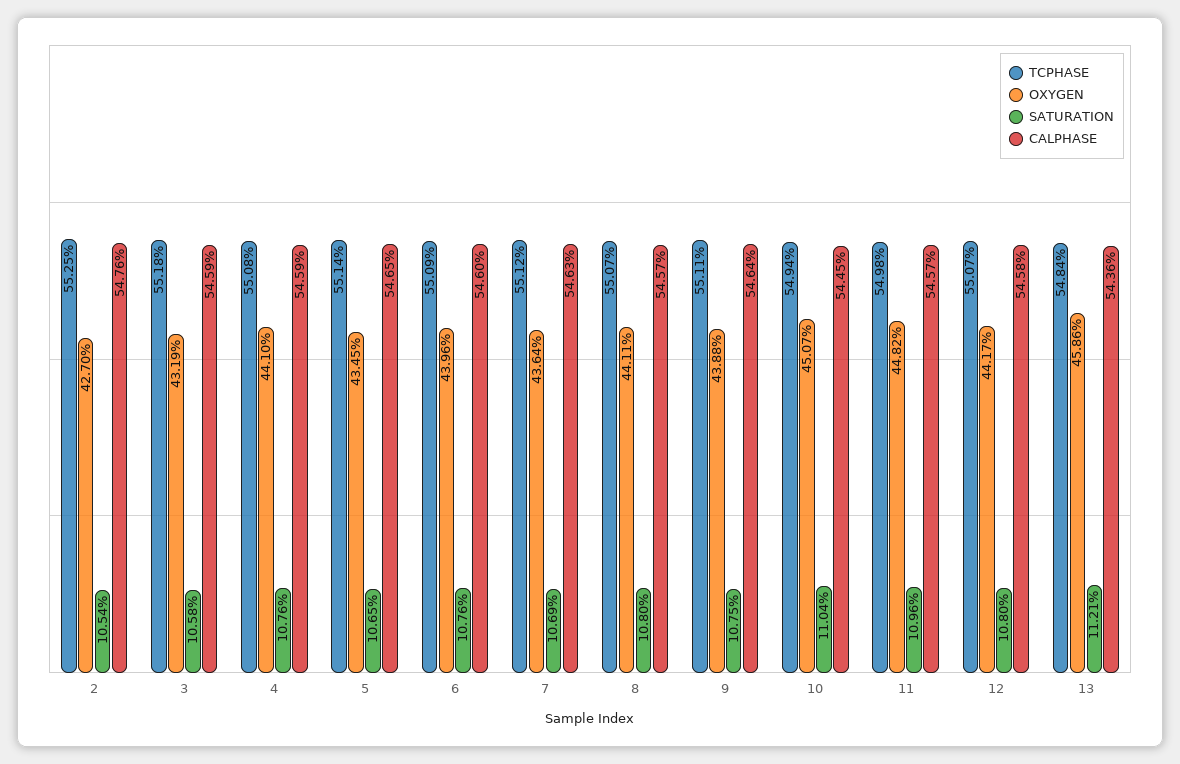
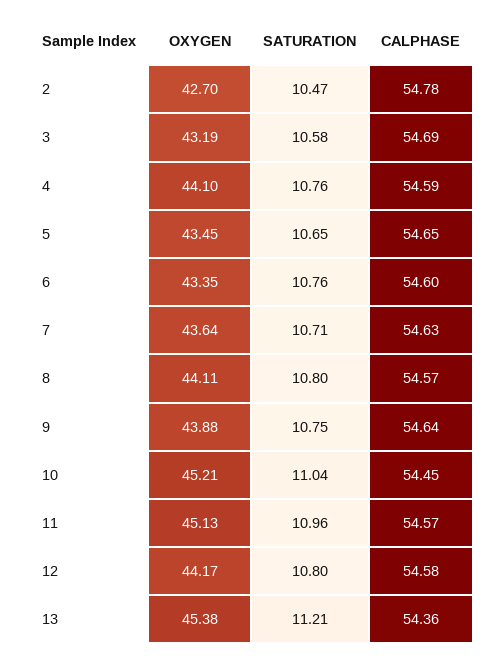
  {
-   "TCPHASE": {
-     "2": 55.25,
-     "3": 55.18,
-     "4": 55.08,
-     "5": 55.14,
-     "6": 55.09,
-     "7": 55.12,
-     "8": 55.07,
-     "9": 55.11,
-     "10": 54.94,
-     "11": 54.98,
-     "12": 55.07,
-     "13": 54.84
-   },
    "OXYGEN": {
      "2": 42.7,
      "3": 43.19,
      "4": 44.1,
      "5": 43.45,
-     "6": 43.96,
+     "6": 43.35,
      "7": 43.64,
      "8": 44.11,
      "9": 43.88,
-     "10": 45.07,
+     "10": 45.21,
-     "11": 44.82,
+     "11": 45.13,
      "12": 44.17,
-     "13": 45.86
+     "13": 45.38
    },
    "SATURATION": {
-     "2": 10.54,
+     "2": 10.47,
      "3": 10.58,
      "4": 10.76,
      "5": 10.65,
      "6": 10.76,
-     "7": 10.69,
+     "7": 10.71,
      "8": 10.8,
      "9": 10.75,
      "10": 11.04,
      "11": 10.96,
      "12": 10.8,
      "13": 11.21
    },
    "CALPHASE": {
-     "2": 54.76,
+     "2": 54.78,
-     "3": 54.59,
+     "3": 54.69,
      "4": 54.59,
      "5": 54.65,
      "6": 54.6,
      "7": 54.63,
      "8": 54.57,
      "9": 54.64,
      "10": 54.45,
      "11": 54.57,
      "12": 54.58,
      "13": 54.36
    }
  }

